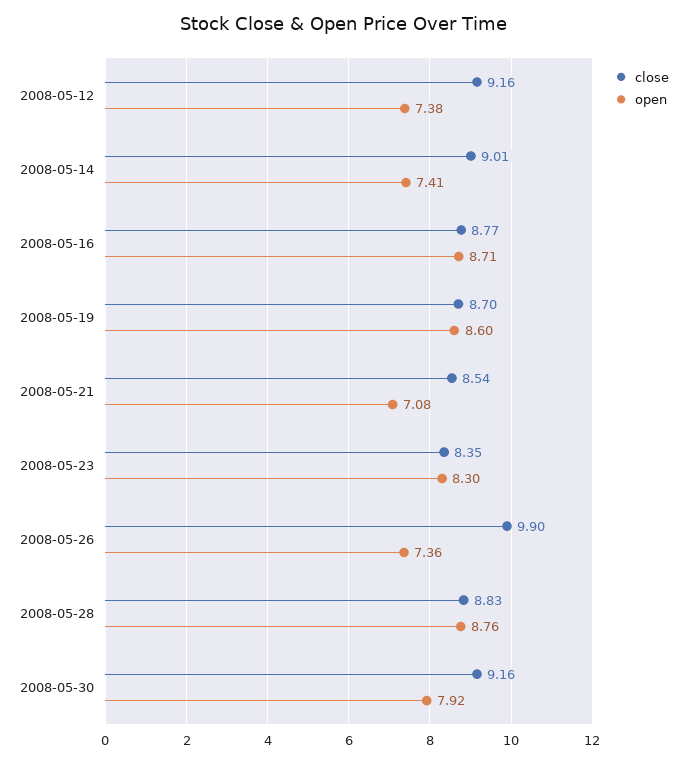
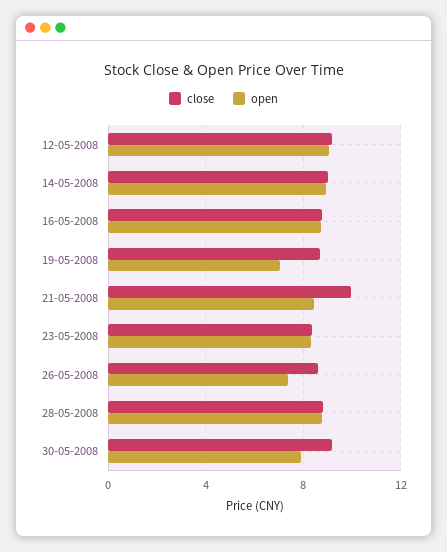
  {
    "close": {
      "2008-05-12": 9.16,
      "2008-05-14": 9.01,
      "2008-05-16": 8.77,
      "2008-05-19": 8.7,
-     "2008-05-21": 8.54,
+     "2008-05-21": 10,
      "2008-05-23": 8.35,
-     "2008-05-26": 9.9,
+     "2008-05-26": 8.5,
      "2008-05-28": 8.83,
      "2008-05-30": 9.16
    },
    "open": {
-     "2008-05-12": 7.38,
+     "2008-05-12": 9,
-     "2008-05-14": 7.41,
+     "2008-05-14": 9,
      "2008-05-16": 8.71,
-     "2008-05-19": 8.6,
+     "2008-05-19": 7,
-     "2008-05-21": 7.08,
+     "2008-05-21": 8.5,
      "2008-05-23": 8.3,
      "2008-05-26": 7.36,
      "2008-05-28": 8.76,
      "2008-05-30": 7.92
    }
  }

